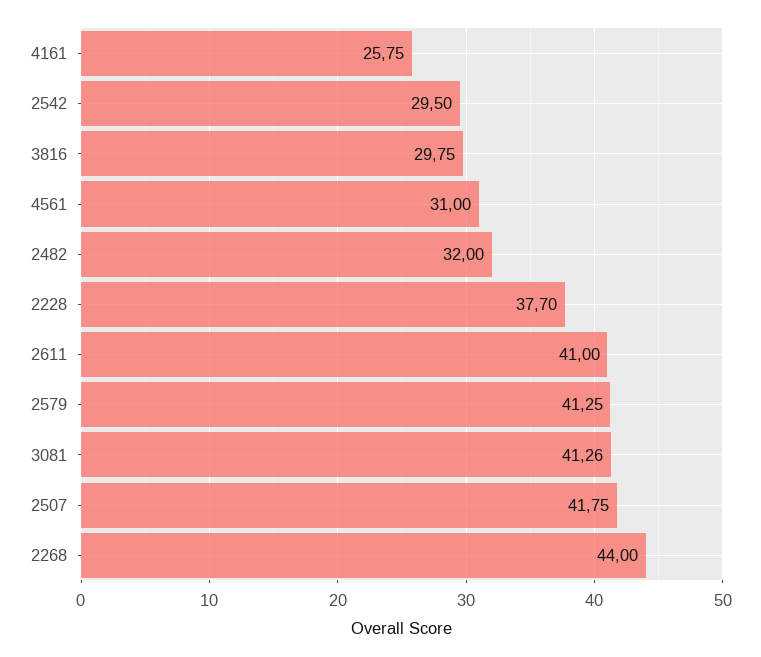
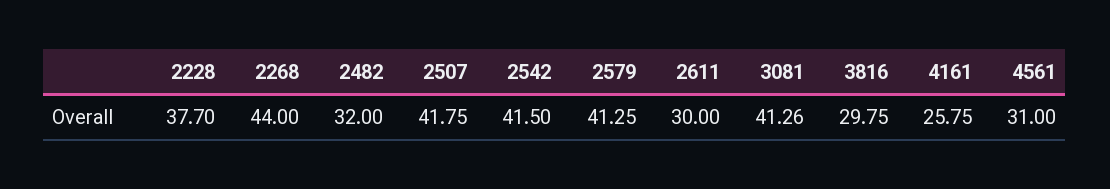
  {
    "4161": 25.75,
-   "2542": 29.5,
+   "2542": 41.5,
    "3816": 29.75,
    "4561": 31,
    "2482": 32,
    "2228": 37.7,
-   "2611": 41,
+   "2611": 30,
    "2579": 41.25,
    "3081": 41.26,
    "2507": 41.75,
    "2268": 44
  }

